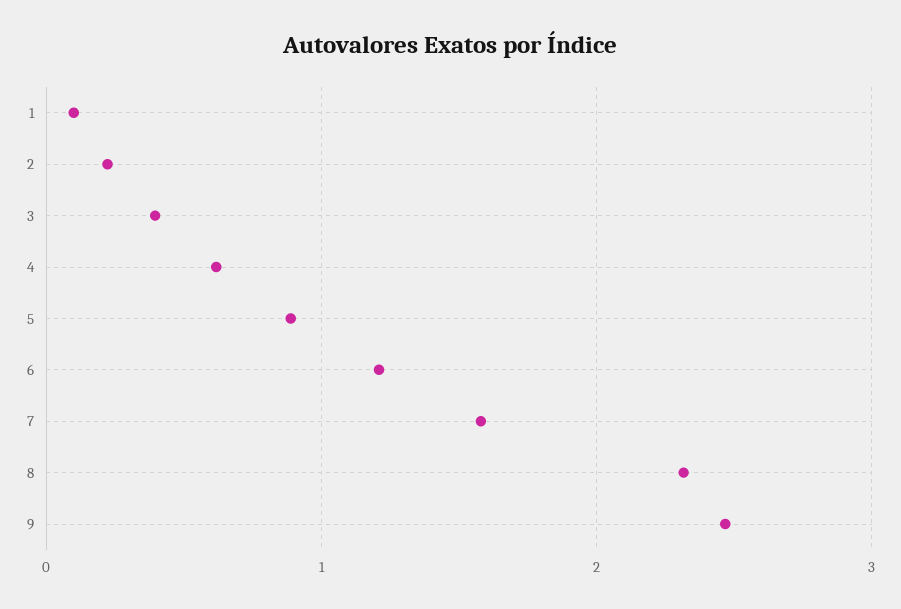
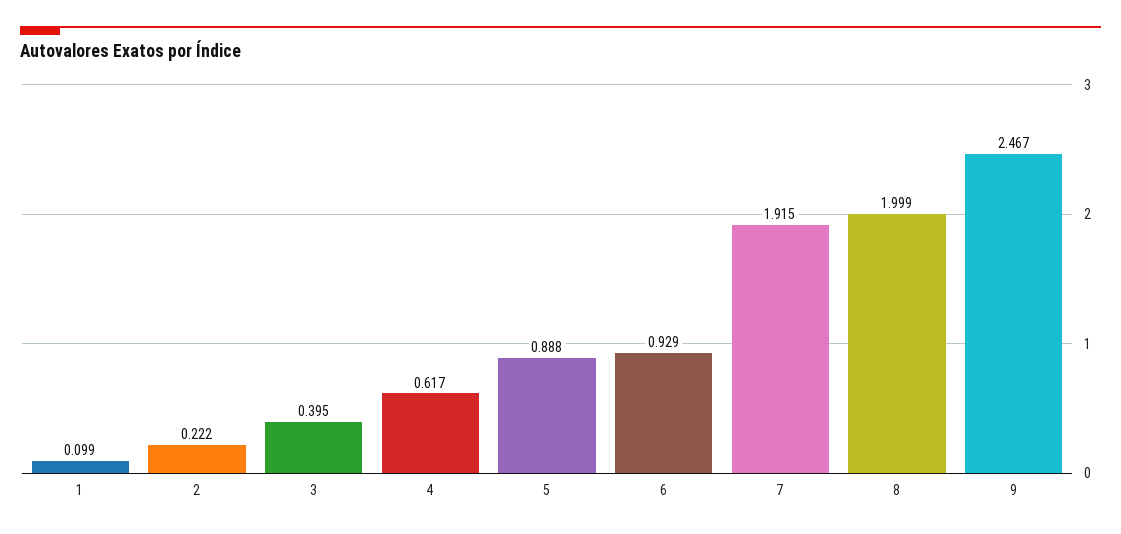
  {
    "1": 0.099,
    "2": 0.222,
    "3": 0.395,
    "4": 0.617,
    "5": 0.888,
-   "6": 1.2,
+   "6": 0.929,
-   "7": 1.6,
+   "7": 1.915,
-   "8": 2.3,
+   "8": 1.999,
    "9": 2.467
  }

